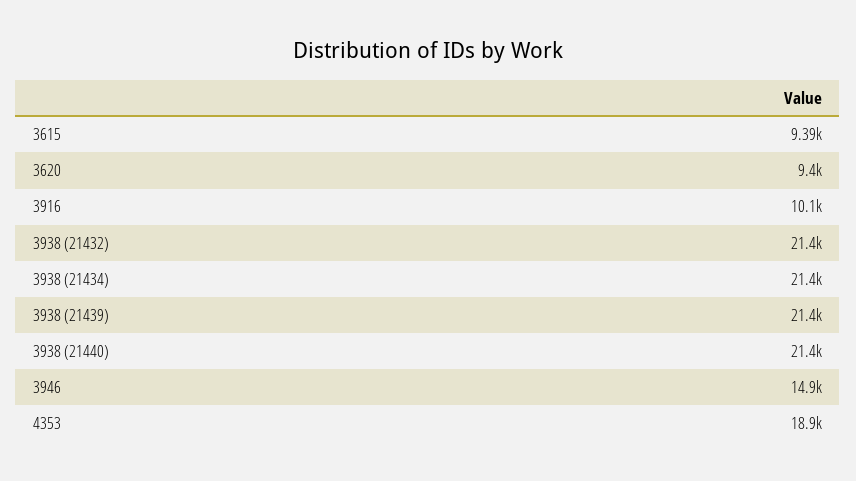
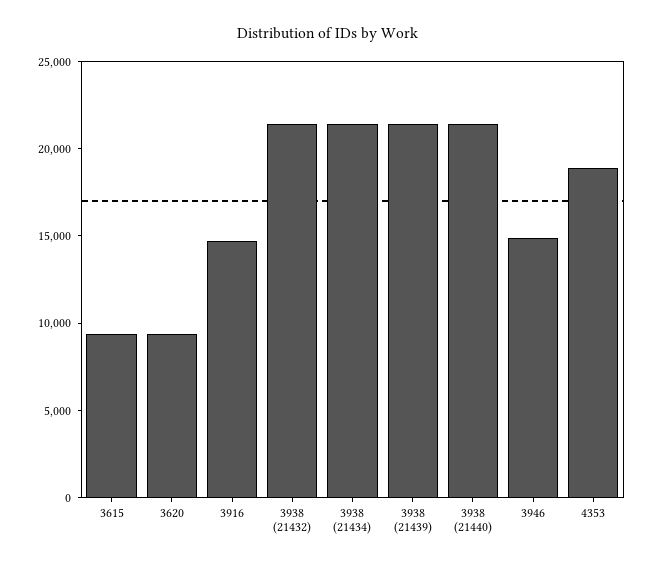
  {
    "3615": 9390,
    "3620": 9400,
-   "3916": 10100,
+   "3916": 15000,
    "3938 (21432)": 21400,
    "3938 (21434)": 21400,
    "3938 (21439)": 21400,
    "3938 (21440)": 21400,
    "3946": 14900,
    "4353": 18900
  }

